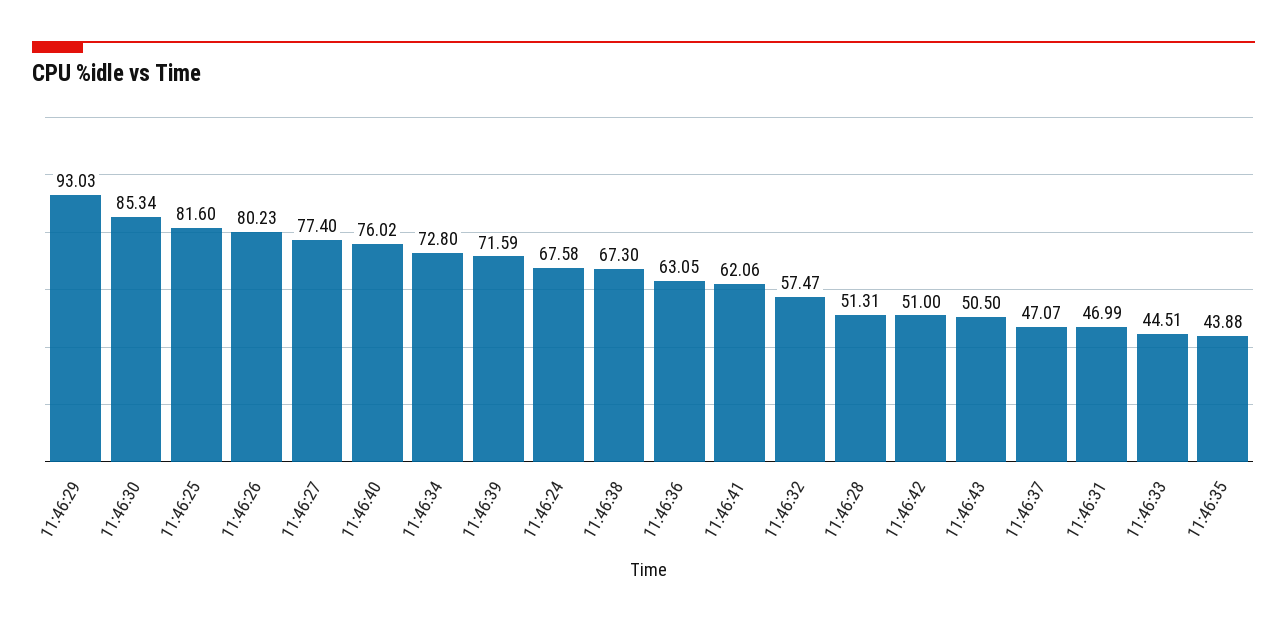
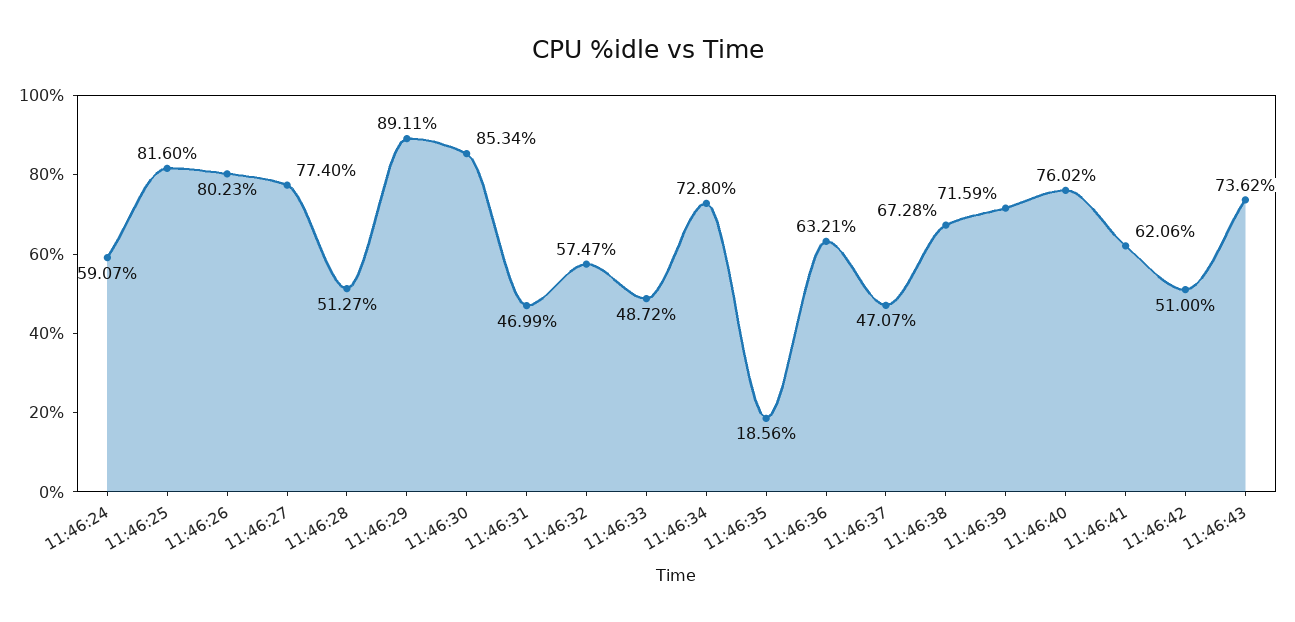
  {
-   "11:46:29": 93.03,
+   "11:46:29": 89.11,
    "11:46:30": 85.34,
    "11:46:25": 81.6,
    "11:46:26": 80.23,
    "11:46:27": 77.4,
    "11:46:40": 76.02,
    "11:46:34": 72.8,
    "11:46:39": 71.59,
-   "11:46:24": 67.58,
+   "11:46:24": 59.07,
-   "11:46:38": 67.3,
+   "11:46:38": 67.28,
-   "11:46:36": 63.05,
+   "11:46:36": 63.21,
    "11:46:41": 62.06,
    "11:46:32": 57.47,
-   "11:46:28": 51.31,
+   "11:46:28": 51.27,
    "11:46:42": 51,
-   "11:46:43": 50.5,
+   "11:46:43": 73.62,
    "11:46:37": 47.07,
    "11:46:31": 46.99,
-   "11:46:33": 44.51,
+   "11:46:33": 48.72,
-   "11:46:35": 43.88
+   "11:46:35": 18.56
  }

